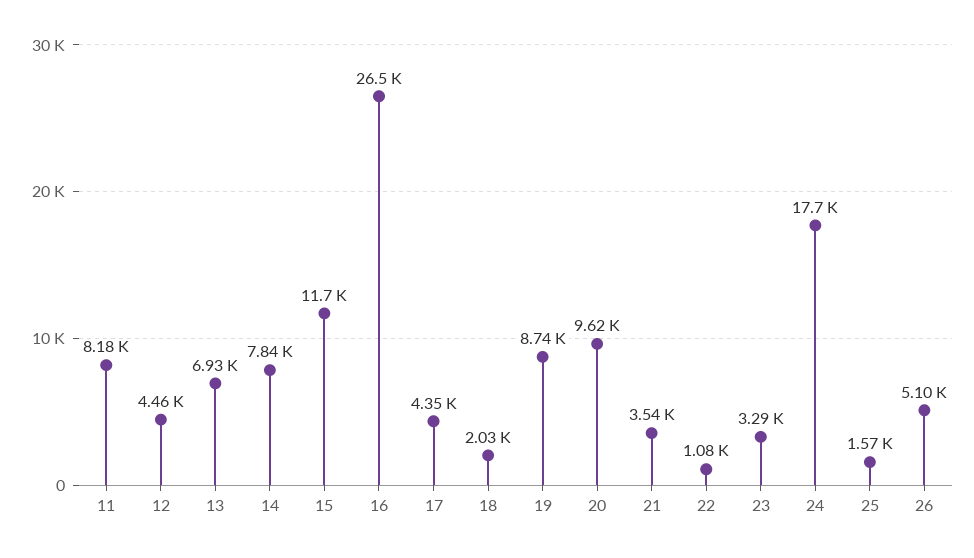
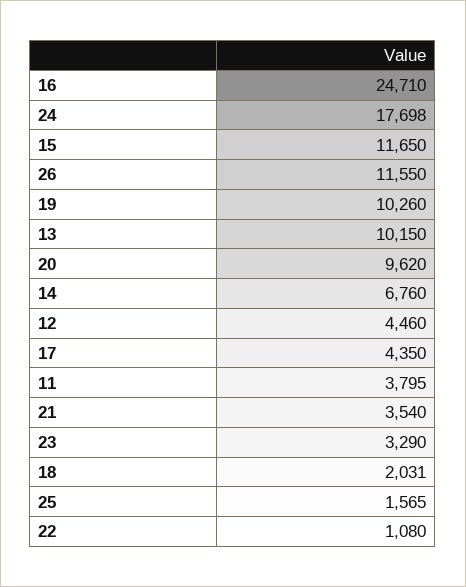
  {
-   "11": 8180,
+   "11": 3795,
    "12": 4460,
-   "13": 6930,
+   "13": 10150,
-   "14": 7840,
+   "14": 6760,
    "15": 11650,
-   "16": 26500,
+   "16": 24710,
    "17": 4350,
    "18": 2031,
-   "19": 8740,
+   "19": 10260,
    "20": 9620,
    "21": 3540,
    "22": 1080,
    "23": 3290,
    "24": 17698,
    "25": 1565,
-   "26": 5100
+   "26": 11550
  }

